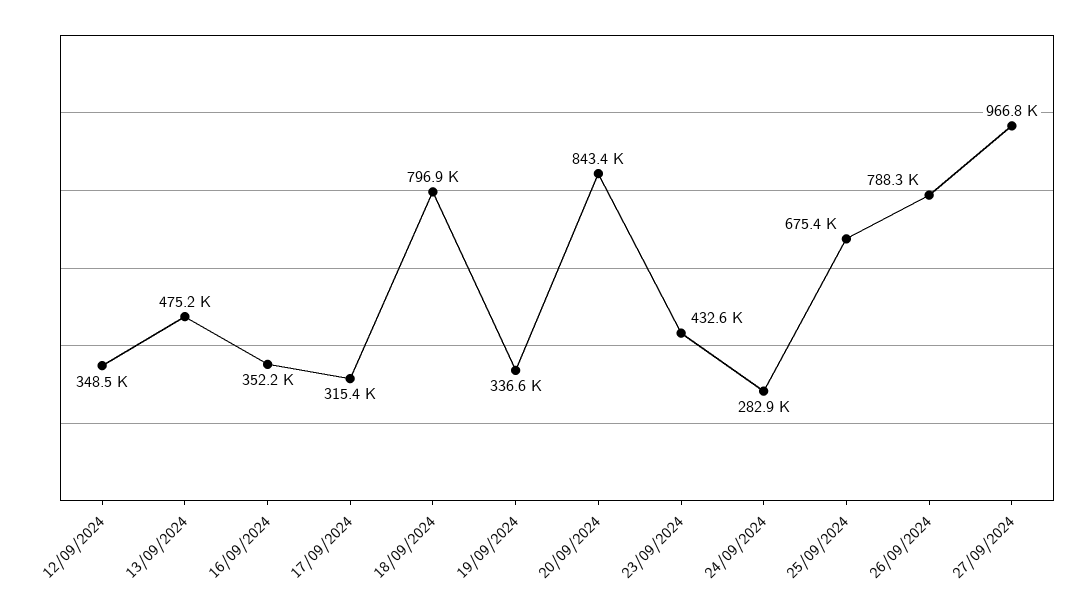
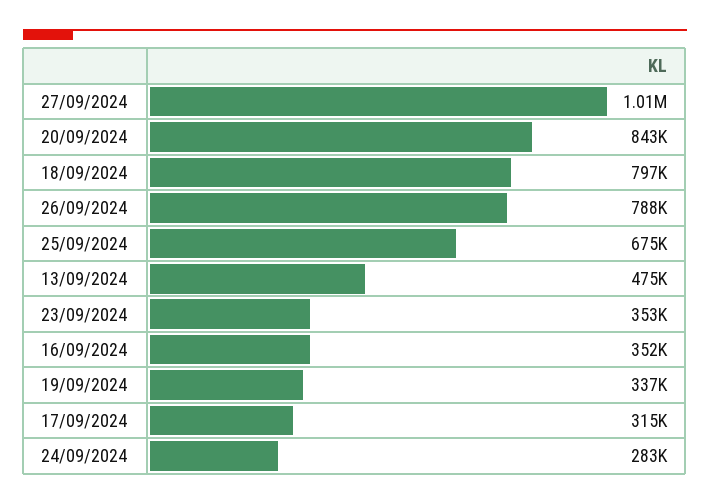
  {
-   "12/09/2024": 348500,
    "13/09/2024": 475200,
    "16/09/2024": 352200,
    "17/09/2024": 315400,
    "18/09/2024": 796900,
    "19/09/2024": 336600,
    "20/09/2024": 843400,
-   "23/09/2024": 432600,
+   "23/09/2024": 353000,
    "24/09/2024": 282900,
    "25/09/2024": 675400,
    "26/09/2024": 788300,
-   "27/09/2024": 966800
+   "27/09/2024": 1010000
  }

